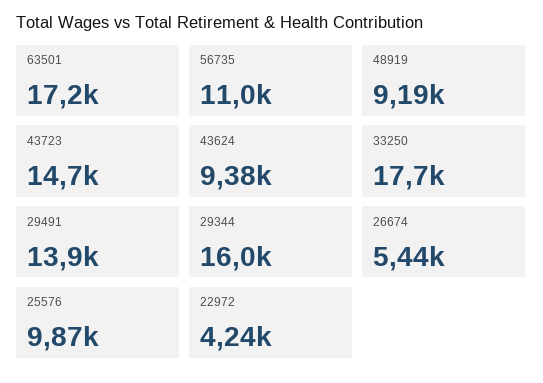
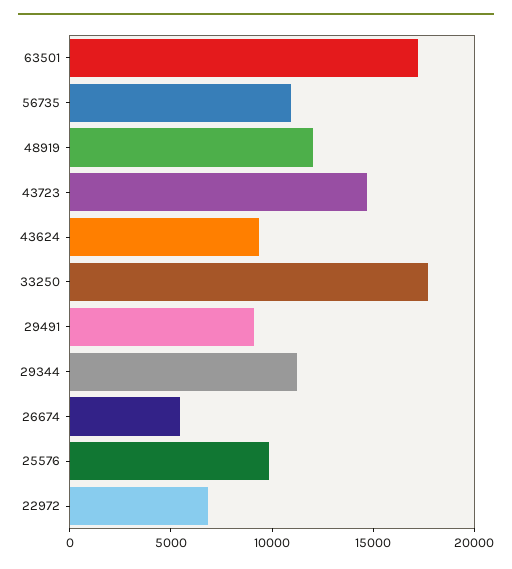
  {
    "63501": 17200,
    "56735": 11000,
-   "48919": 9190,
+   "48919": 12000,
    "43723": 14700,
    "43624": 9380,
    "33250": 17700,
-   "29491": 13900,
+   "29491": 9000,
-   "29344": 16000,
+   "29344": 11000,
    "26674": 5440,
    "25576": 9870,
-   "22972": 4240
+   "22972": 7000
  }

